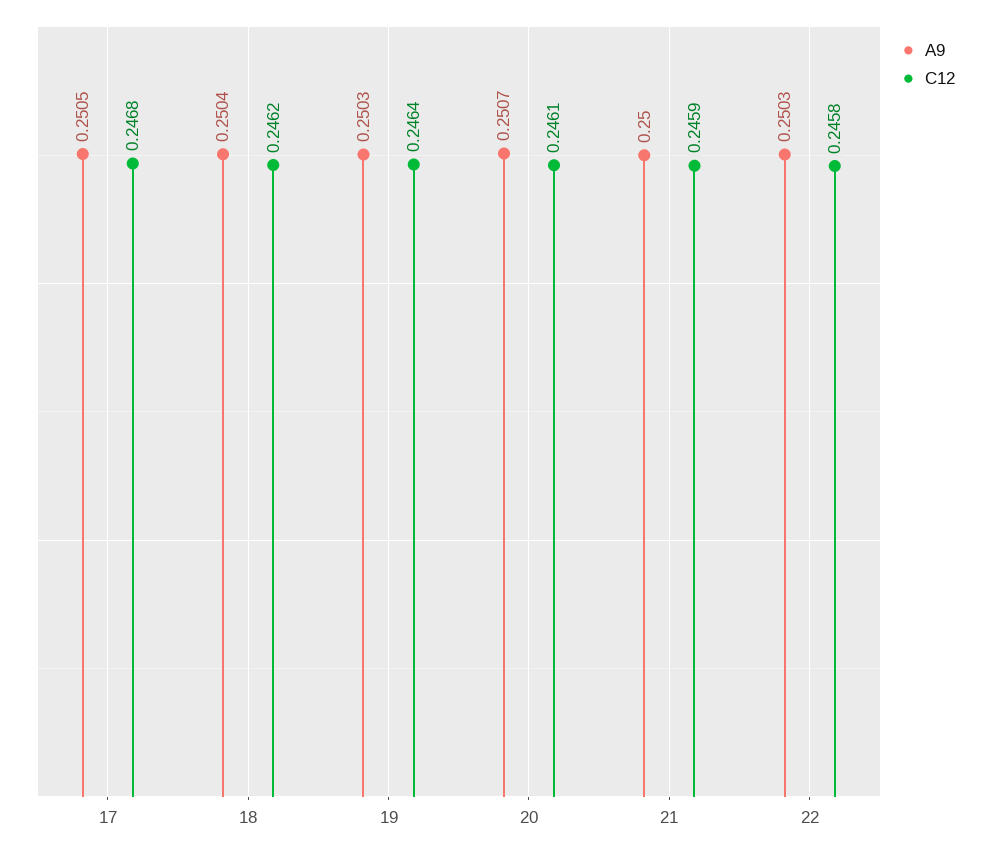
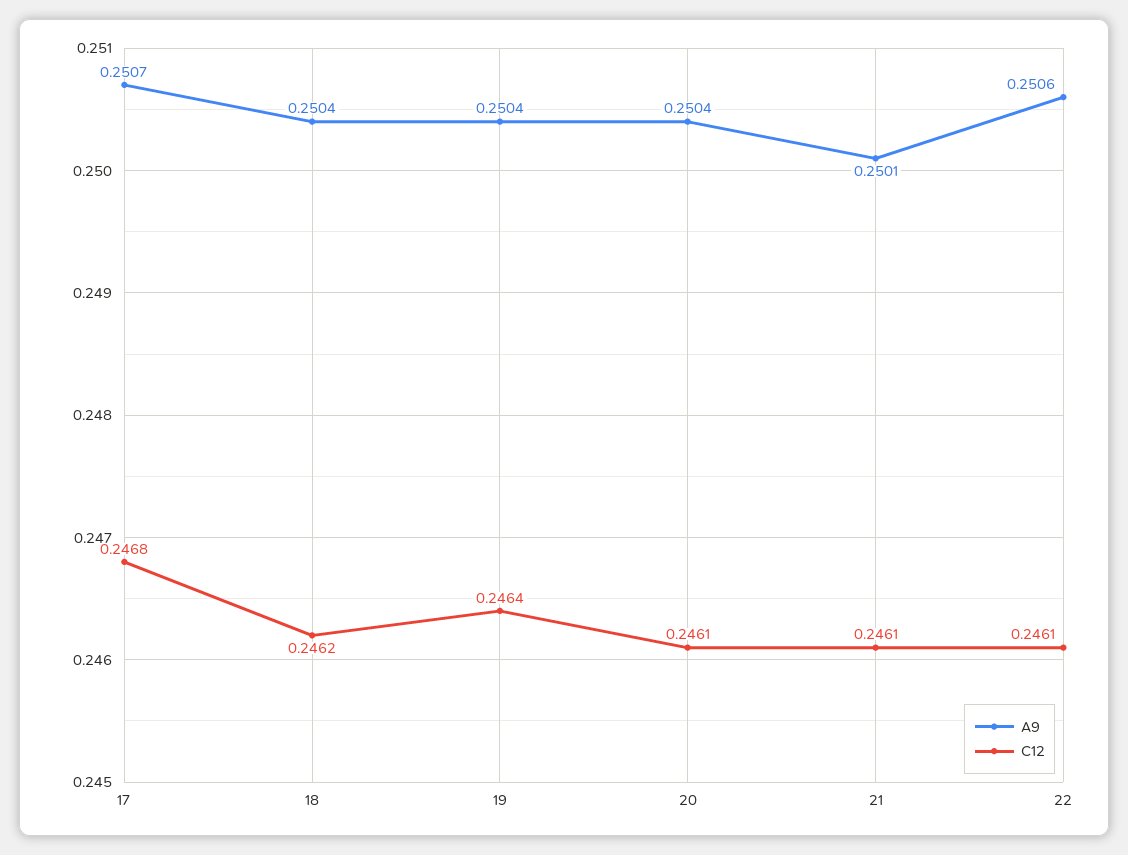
  {
    "A9": {
-     "17": 0.2505,
+     "17": 0.2507,
      "18": 0.2504,
-     "19": 0.2503,
+     "19": 0.2504,
-     "20": 0.2507,
+     "20": 0.2504,
-     "21": 0.25,
+     "21": 0.2501,
-     "22": 0.2503
+     "22": 0.2506
    },
    "C12": {
      "17": 0.2468,
      "18": 0.2462,
      "19": 0.2464,
      "20": 0.2461,
-     "21": 0.2459,
+     "21": 0.2461,
-     "22": 0.2458
+     "22": 0.2461
    }
  }

